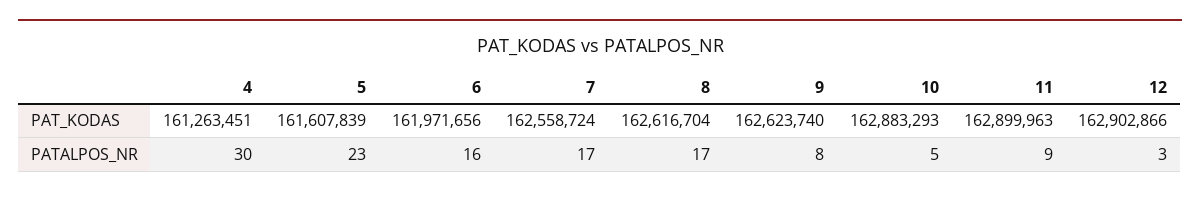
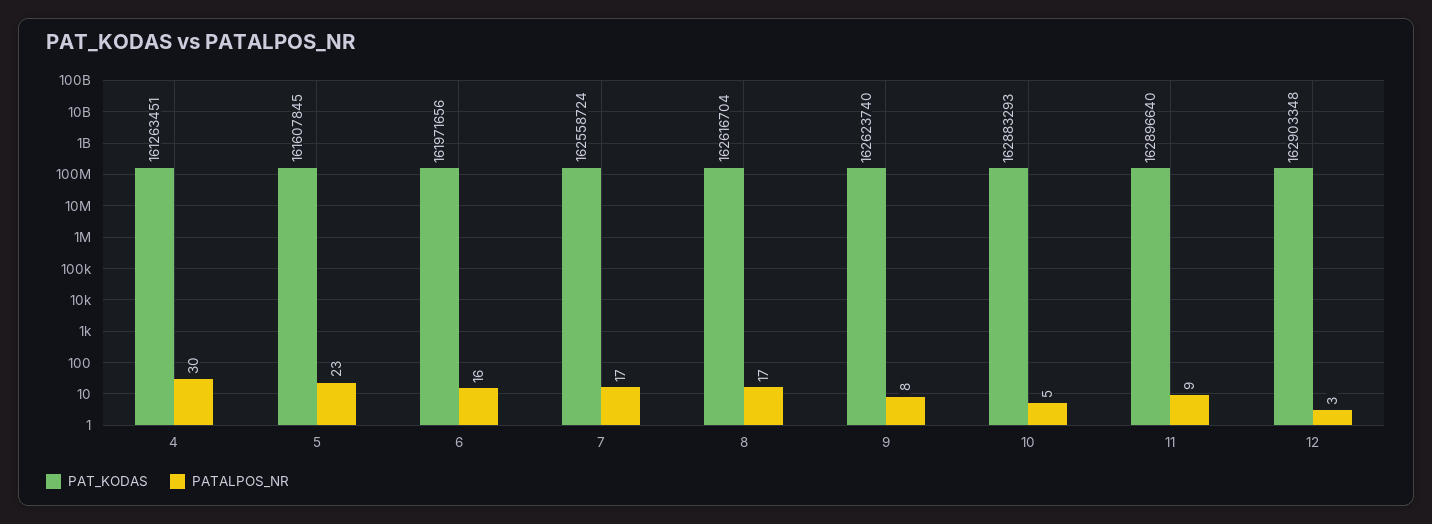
  {
    "PAT_KODAS": {
      "4": 161263451,
-     "5": 161607839,
+     "5": 161607845,
      "6": 161971656,
      "7": 162558724,
      "8": 162616704,
      "9": 162623740,
      "10": 162883293,
-     "11": 162899963,
+     "11": 162896640,
-     "12": 162902866
+     "12": 162903348
    },
    "PATALPOS_NR": {
      "4": 30,
      "5": 23,
      "6": 16,
      "7": 17,
      "8": 17,
      "9": 8,
      "10": 5,
      "11": 9,
      "12": 3
    }
  }

